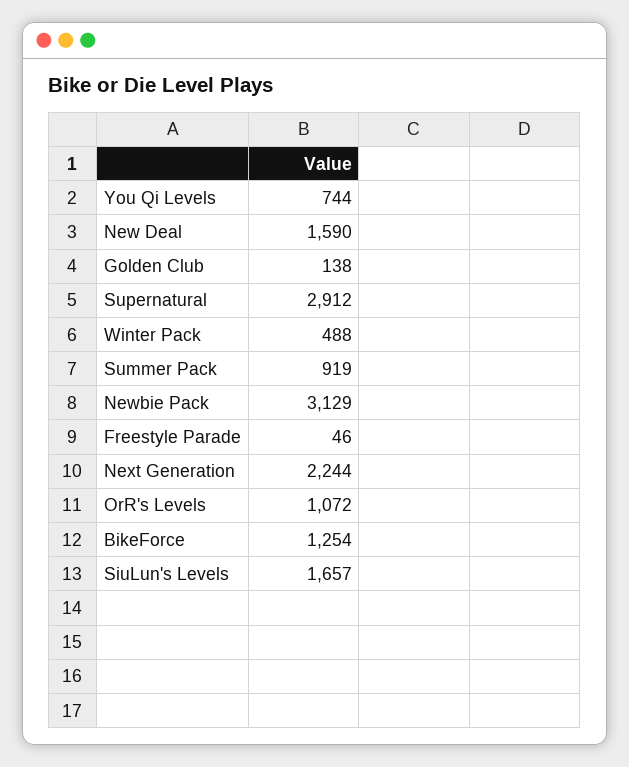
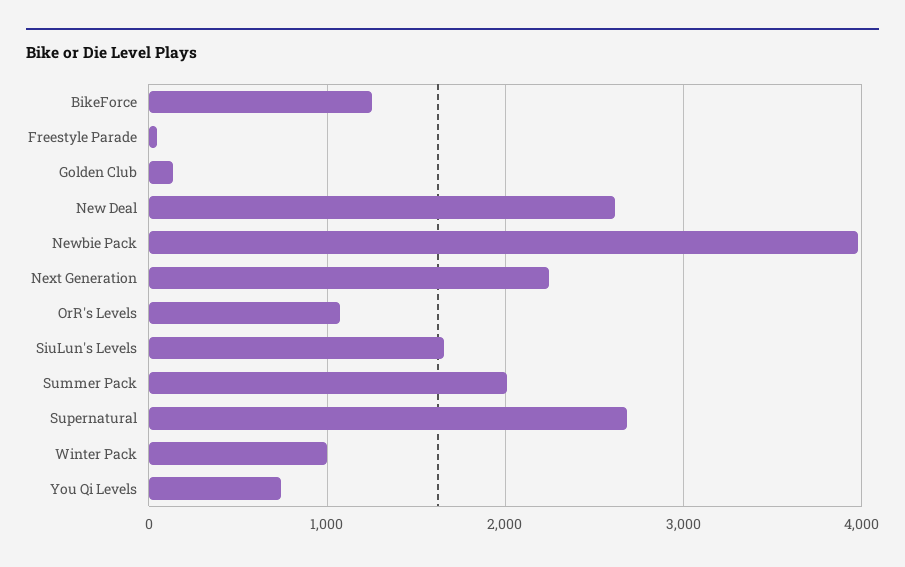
  {
    "You Qi Levels": 744,
-   "New Deal": 1590,
+   "New Deal": 2600,
    "Golden Club": 138,
-   "Supernatural": 2912,
+   "Supernatural": 2700,
-   "Winter Pack": 488,
+   "Winter Pack": 1000,
-   "Summer Pack": 919,
+   "Summer Pack": 2000,
-   "Newbie Pack": 3129,
+   "Newbie Pack": 4000,
    "Freestyle Parade": 46,
    "Next Generation": 2244,
    "OrR's Levels": 1072,
    "BikeForce": 1254,
    "SiuLun's Levels": 1657
  }

